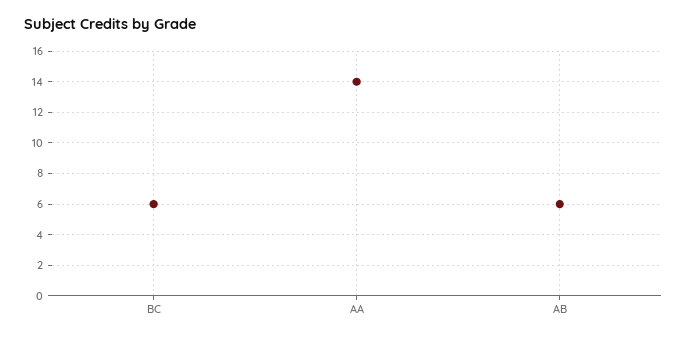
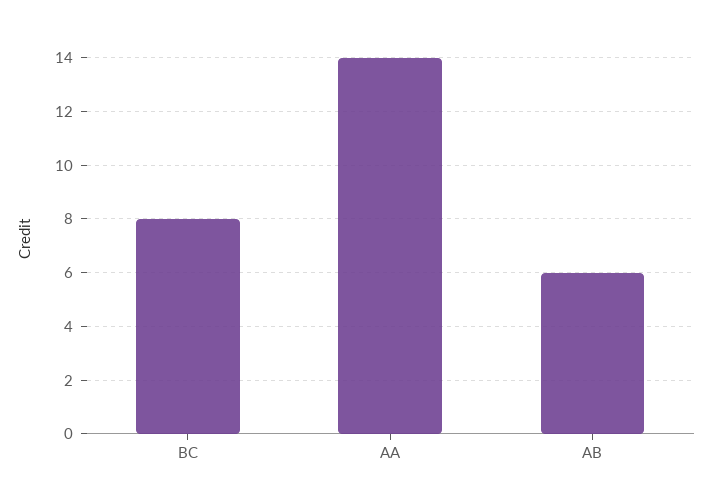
  {
-   "BC": 6,
+   "BC": 8,
    "AA": 14,
    "AB": 6
  }

